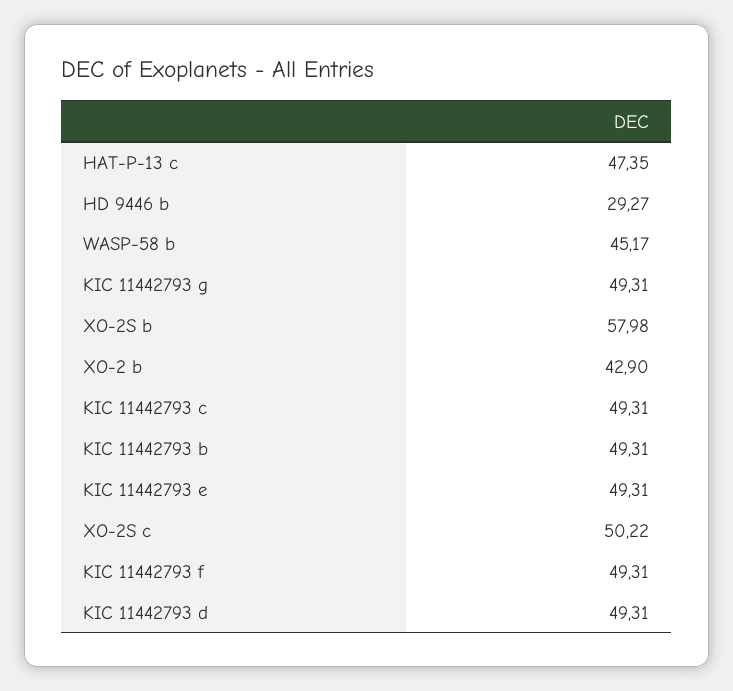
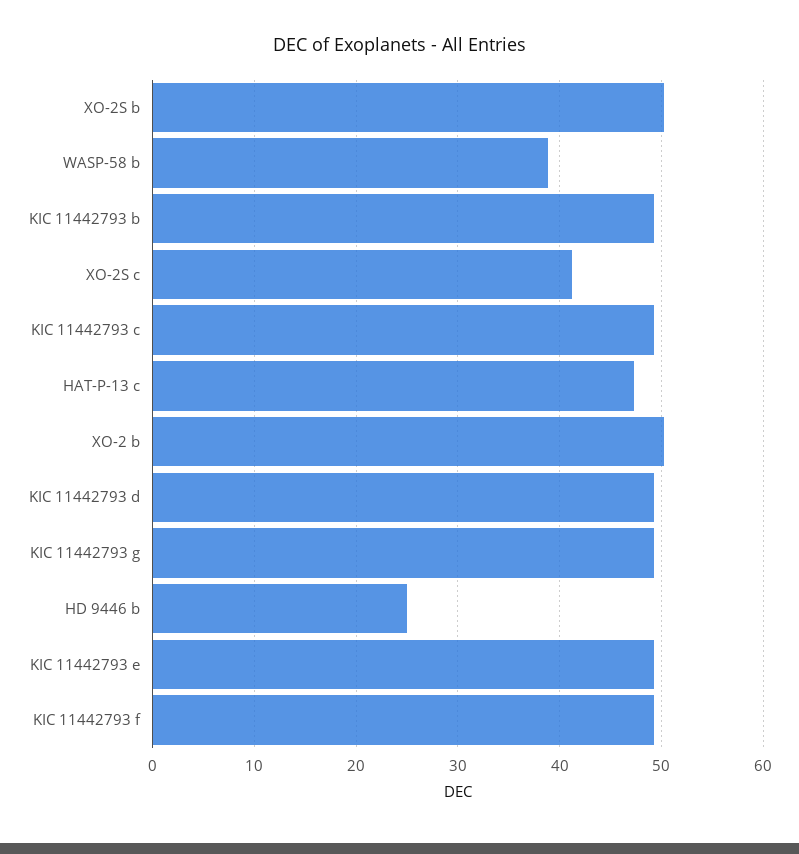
  {
    "HAT-P-13 c": 47.35,
-   "HD 9446 b": 29.27,
+   "HD 9446 b": 25,
-   "WASP-58 b": 45.17,
+   "WASP-58 b": 39,
    "KIC 11442793 g": 49.31,
-   "XO-2S b": 57.98,
+   "XO-2S b": 50,
-   "XO-2 b": 42.9,
+   "XO-2 b": 50,
    "KIC 11442793 c": 49.31,
    "KIC 11442793 b": 49.31,
    "KIC 11442793 e": 49.31,
-   "XO-2S c": 50.22,
+   "XO-2S c": 41,
    "KIC 11442793 f": 49.31,
    "KIC 11442793 d": 49.31
  }

